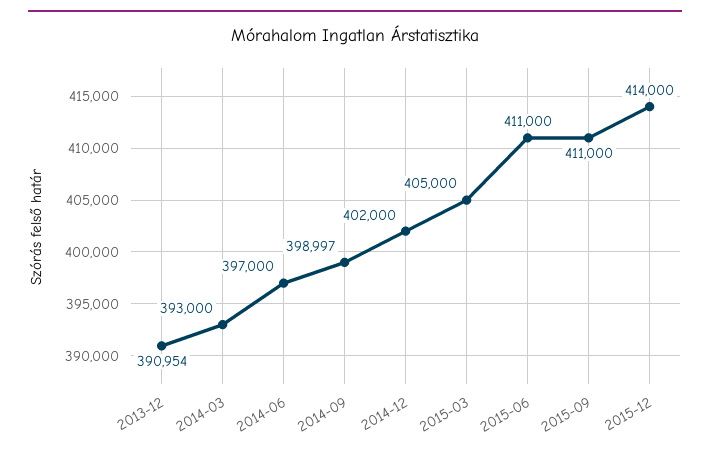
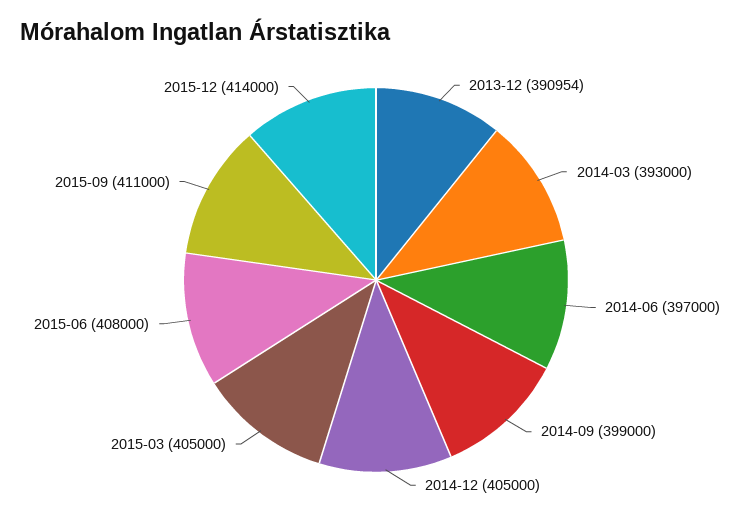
  {
    "2013-12": 390954,
    "2014-03": 393000,
    "2014-06": 397000,
-   "2014-09": 398997,
+   "2014-09": 399000,
-   "2014-12": 402000,
+   "2014-12": 405000,
    "2015-03": 405000,
-   "2015-06": 411000,
+   "2015-06": 408000,
    "2015-09": 411000,
    "2015-12": 414000
  }

